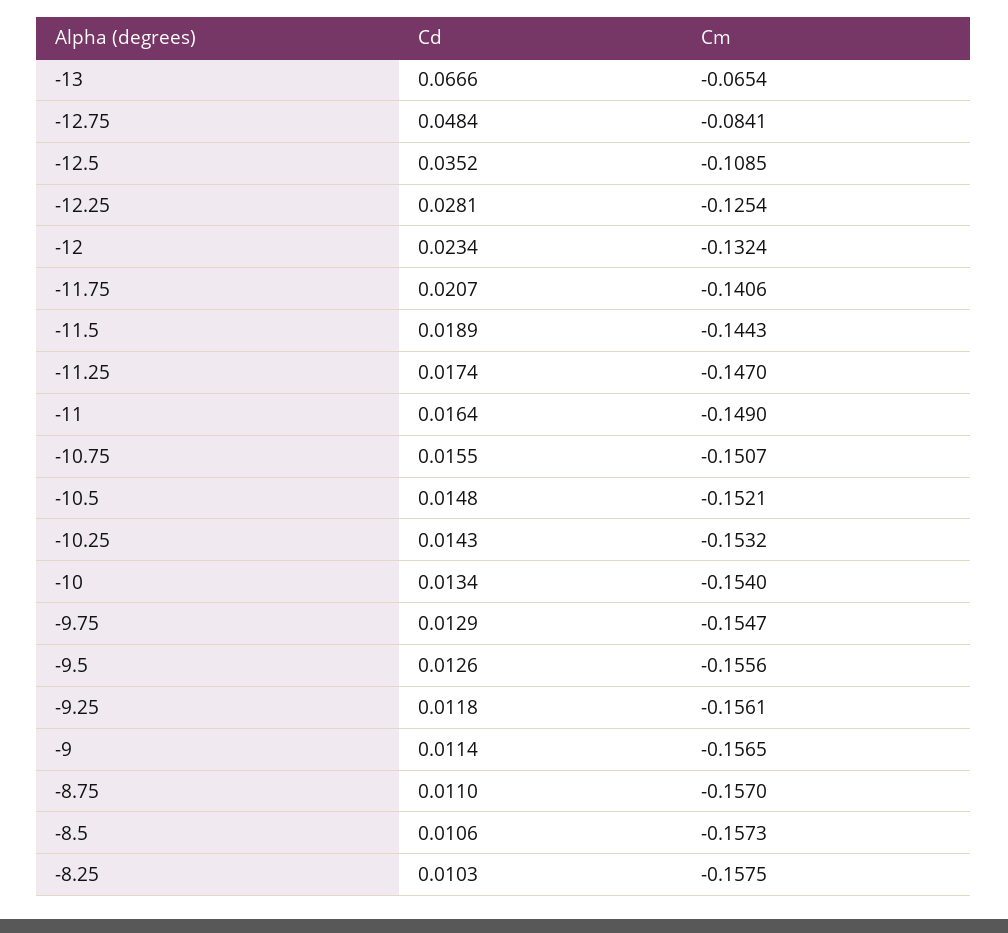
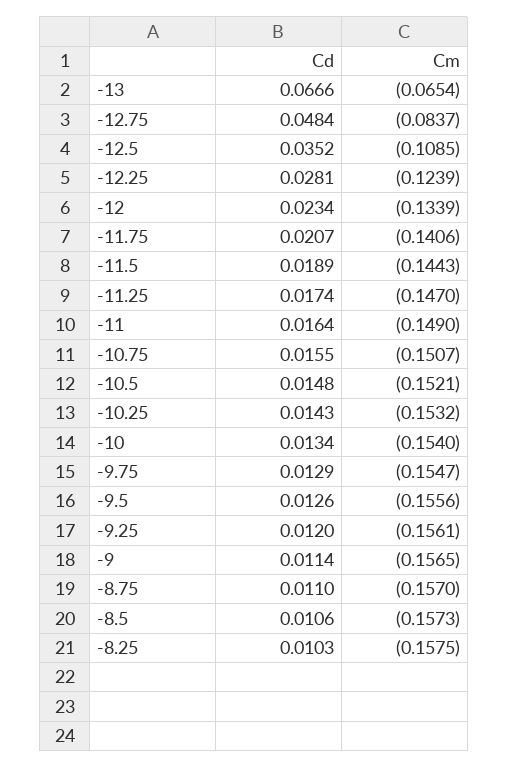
  {
    "Cd": {
      "-13": 0.0666,
      "-12.75": 0.0484,
      "-12.5": 0.0352,
      "-12.25": 0.0281,
      "-12": 0.0234,
      "-11.75": 0.0207,
      "-11.5": 0.0189,
      "-11.25": 0.0174,
      "-11": 0.0164,
      "-10.75": 0.0155,
      "-10.5": 0.0148,
      "-10.25": 0.0143,
      "-10": 0.0134,
      "-9.75": 0.0129,
      "-9.5": 0.0126,
-     "-9.25": 0.0118,
+     "-9.25": 0.012,
      "-9": 0.0114,
      "-8.75": 0.011,
      "-8.5": 0.0106,
      "-8.25": 0.0103
    },
    "Cm": {
      "-13": -0.0654,
-     "-12.75": -0.0841,
+     "-12.75": -0.0837,
      "-12.5": -0.1085,
-     "-12.25": -0.1254,
+     "-12.25": -0.1239,
-     "-12": -0.1324,
+     "-12": -0.1339,
      "-11.75": -0.1406,
      "-11.5": -0.1443,
      "-11.25": -0.147,
      "-11": -0.149,
      "-10.75": -0.1507,
      "-10.5": -0.1521,
      "-10.25": -0.1532,
      "-10": -0.154,
      "-9.75": -0.1547,
      "-9.5": -0.1556,
      "-9.25": -0.1561,
      "-9": -0.1565,
      "-8.75": -0.157,
      "-8.5": -0.1573,
      "-8.25": -0.1575
    }
  }

